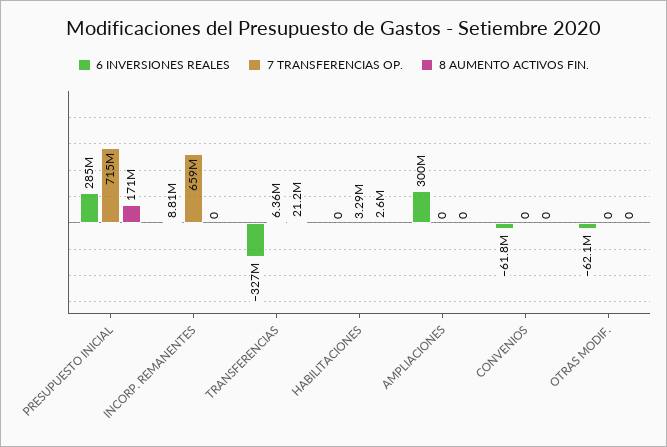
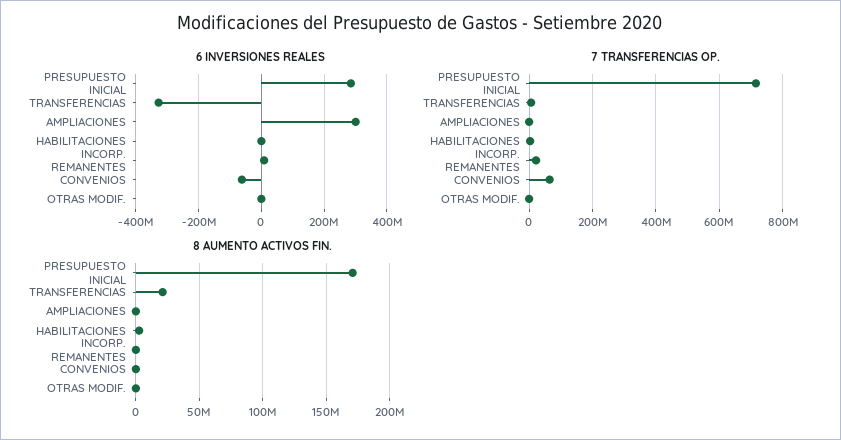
  {
    "6 INVERSIONES REALES": {
      "PRESUPUESTO INICIAL": 285000000,
      "INCORP. REMANENTES": 8810000,
      "TRANSFERENCIAS": -327000000,
      "HABILITACIONES": 0,
      "AMPLIACIONES": 300000000,
      "CONVENIOS": -61800000,
-     "OTRAS MODIF.": -62100000
+     "OTRAS MODIF.": 0
    },
    "7 TRANSFERENCIAS OP.": {
      "PRESUPUESTO INICIAL": 715000000,
-     "INCORP. REMANENTES": 659000000,
+     "INCORP. REMANENTES": 20000000,
      "TRANSFERENCIAS": 6360000,
      "HABILITACIONES": 3290000,
      "AMPLIACIONES": 0,
-     "CONVENIOS": 0,
+     "CONVENIOS": 60000000,
      "OTRAS MODIF.": 0
    },
    "8 AUMENTO ACTIVOS FIN.": {
      "PRESUPUESTO INICIAL": 171000000,
      "INCORP. REMANENTES": 0,
      "TRANSFERENCIAS": 21200000,
      "HABILITACIONES": 2600000,
      "AMPLIACIONES": 0,
      "CONVENIOS": 0,
      "OTRAS MODIF.": 0
    }
  }

